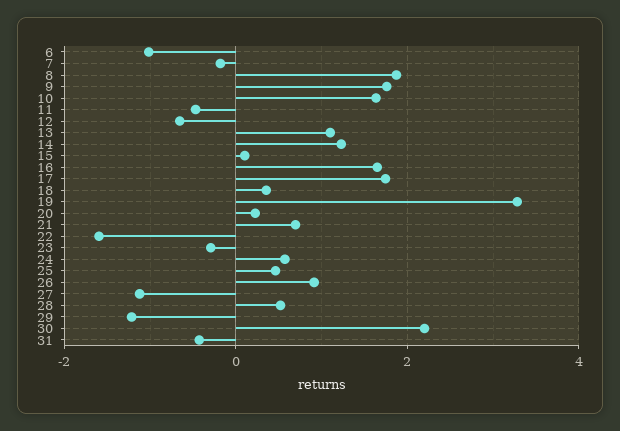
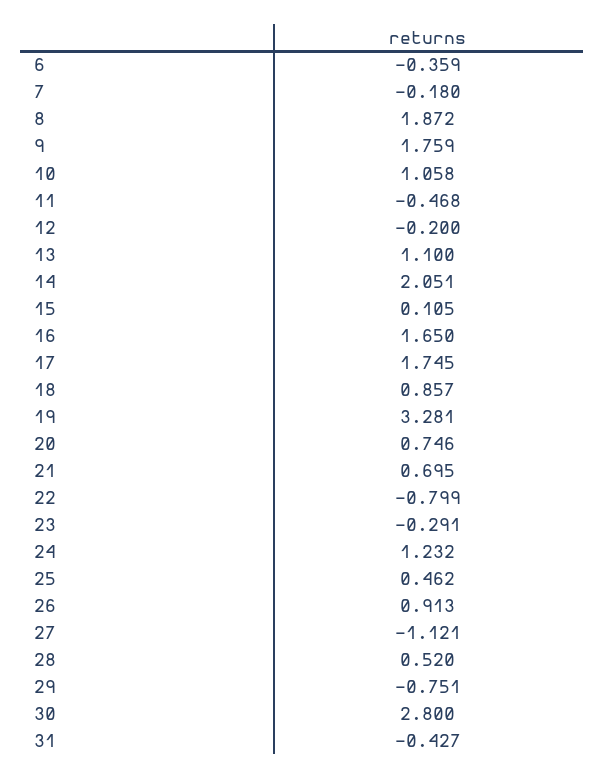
  {
-   "6": -1,
+   "6": -0.359,
    "7": -0.18,
    "8": 1.872,
    "9": 1.759,
-   "10": 1.6,
+   "10": 1.058,
    "11": -0.468,
-   "12": -0.6,
+   "12": -0.2,
    "13": 1.1,
-   "14": 1.2,
+   "14": 2.051,
    "15": 0.105,
    "16": 1.65,
    "17": 1.745,
-   "18": 0.4,
+   "18": 0.857,
    "19": 3.281,
-   "20": 0.2,
+   "20": 0.746,
    "21": 0.695,
-   "22": -1.6,
+   "22": -0.799,
    "23": -0.291,
-   "24": 0.6,
+   "24": 1.232,
    "25": 0.462,
    "26": 0.913,
    "27": -1.121,
    "28": 0.52,
-   "29": -1.2,
+   "29": -0.751,
-   "30": 2.2,
+   "30": 2.8,
    "31": -0.427
  }

